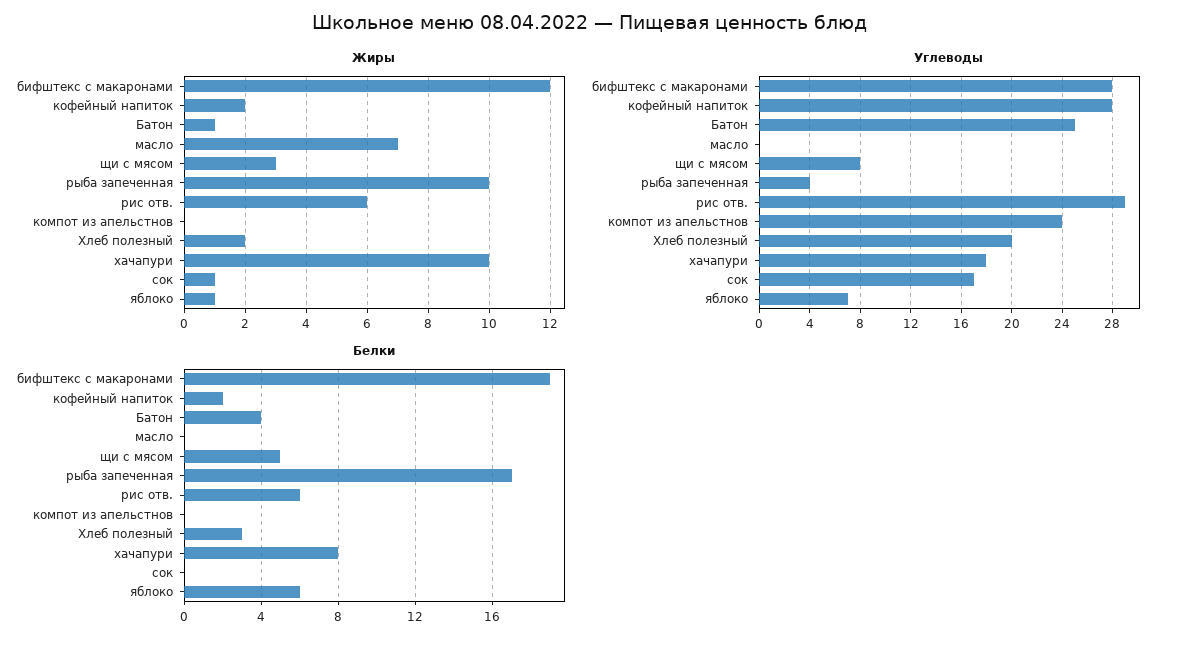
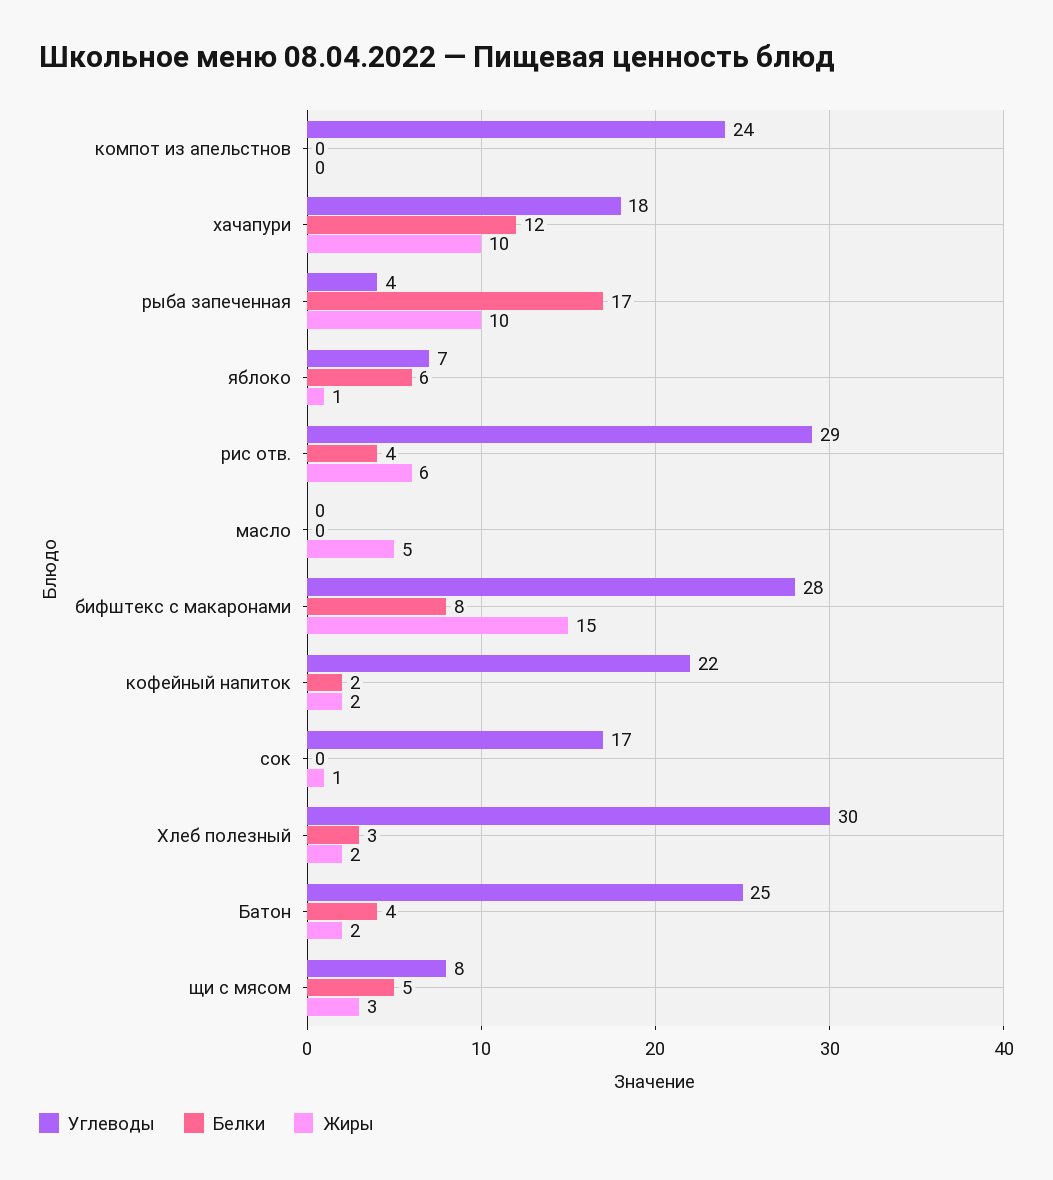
  {
    "Жиры": {
-     "бифштекс с макаронами": 12,
+     "бифштекс с макаронами": 15,
      "кофейный напиток": 2,
-     "Батон": 1,
+     "Батон": 2,
-     "масло": 7,
+     "масло": 5,
      "щи с мясом": 3,
      "рыба запеченная": 10,
      "рис отв.": 6,
      "компот из апельстнов": 0,
      "Хлеб полезный": 2,
      "хачапури": 10,
      "сок": 1,
      "яблоко": 1
    },
    "Углеводы": {
      "бифштекс с макаронами": 28,
-     "кофейный напиток": 28,
+     "кофейный напиток": 22,
      "Батон": 25,
      "масло": 0,
      "щи с мясом": 8,
      "рыба запеченная": 4,
      "рис отв.": 29,
      "компот из апельстнов": 24,
-     "Хлеб полезный": 20,
+     "Хлеб полезный": 30,
      "хачапури": 18,
      "сок": 17,
      "яблоко": 7
    },
    "Белки": {
-     "бифштекс с макаронами": 19,
+     "бифштекс с макаронами": 8,
      "кофейный напиток": 2,
      "Батон": 4,
      "масло": 0,
      "щи с мясом": 5,
      "рыба запеченная": 17,
-     "рис отв.": 6,
+     "рис отв.": 4,
      "компот из апельстнов": 0,
      "Хлеб полезный": 3,
-     "хачапури": 8,
+     "хачапури": 12,
      "сок": 0,
      "яблоко": 6
    }
  }

